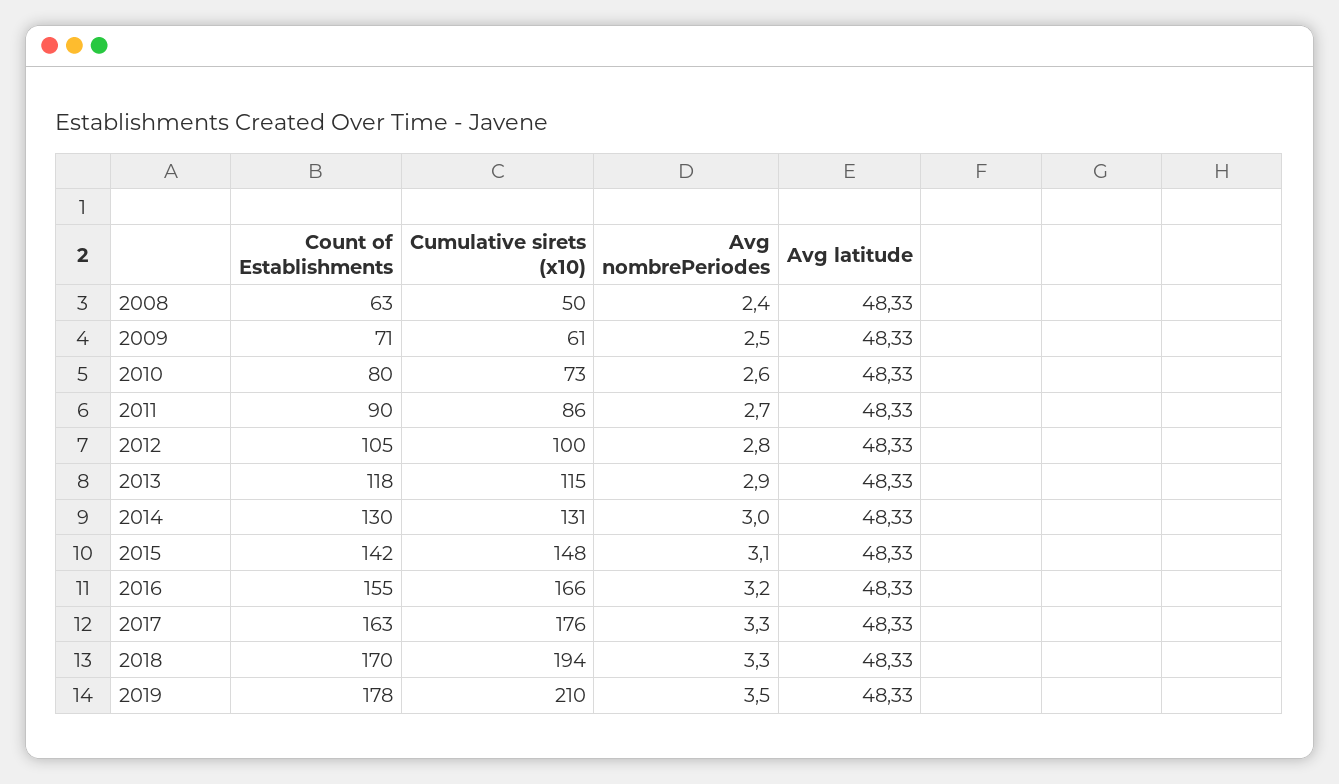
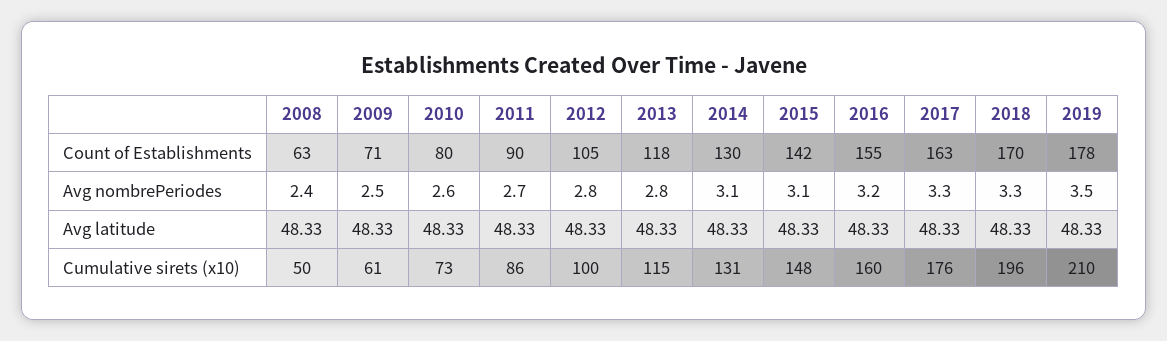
  {
    "Count of Establishments": {
      "2008": 63,
      "2009": 71,
      "2010": 80,
      "2011": 90,
      "2012": 105,
      "2013": 118,
      "2014": 130,
      "2015": 142,
      "2016": 155,
      "2017": 163,
      "2018": 170,
      "2019": 178
    },
    "Cumulative sirets (x10)": {
      "2008": 50,
      "2009": 61,
      "2010": 73,
      "2011": 86,
      "2012": 100,
      "2013": 115,
      "2014": 131,
      "2015": 148,
-     "2016": 166,
+     "2016": 160,
      "2017": 176,
-     "2018": 194,
+     "2018": 196,
      "2019": 210
    },
    "Avg nombrePeriodes": {
      "2008": 2.4,
      "2009": 2.5,
      "2010": 2.6,
      "2011": 2.7,
      "2012": 2.8,
-     "2013": 2.9,
+     "2013": 2.8,
-     "2014": 3,
+     "2014": 3.1,
      "2015": 3.1,
      "2016": 3.2,
      "2017": 3.3,
      "2018": 3.3,
      "2019": 3.5
    },
    "Avg latitude": {
      "2008": 48.33,
      "2009": 48.33,
      "2010": 48.33,
      "2011": 48.33,
      "2012": 48.33,
      "2013": 48.33,
      "2014": 48.33,
      "2015": 48.33,
      "2016": 48.33,
      "2017": 48.33,
      "2018": 48.33,
      "2019": 48.33
    }
  }

